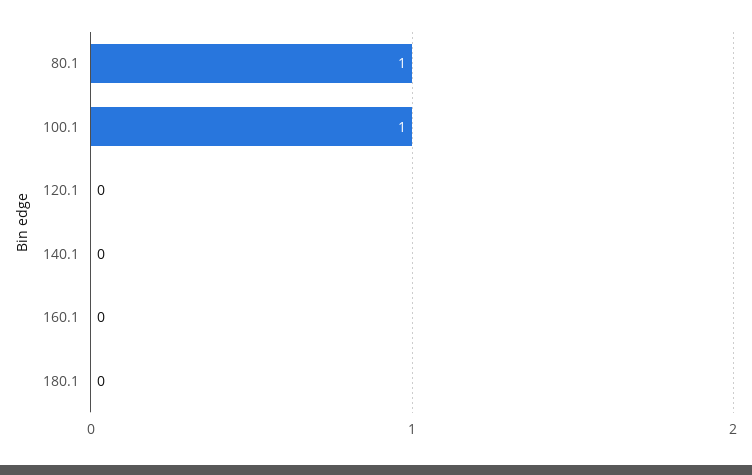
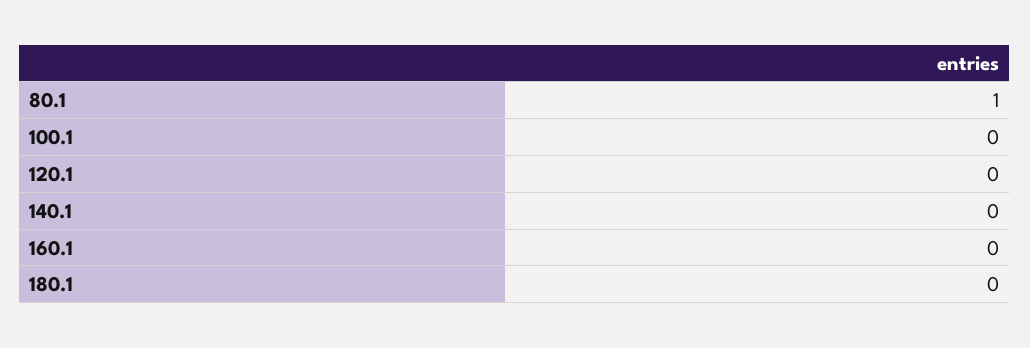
  {
    "80.1": 1,
-   "100.1": 1,
+   "100.1": 0,
    "120.1": 0,
    "140.1": 0,
    "160.1": 0,
    "180.1": 0
  }

